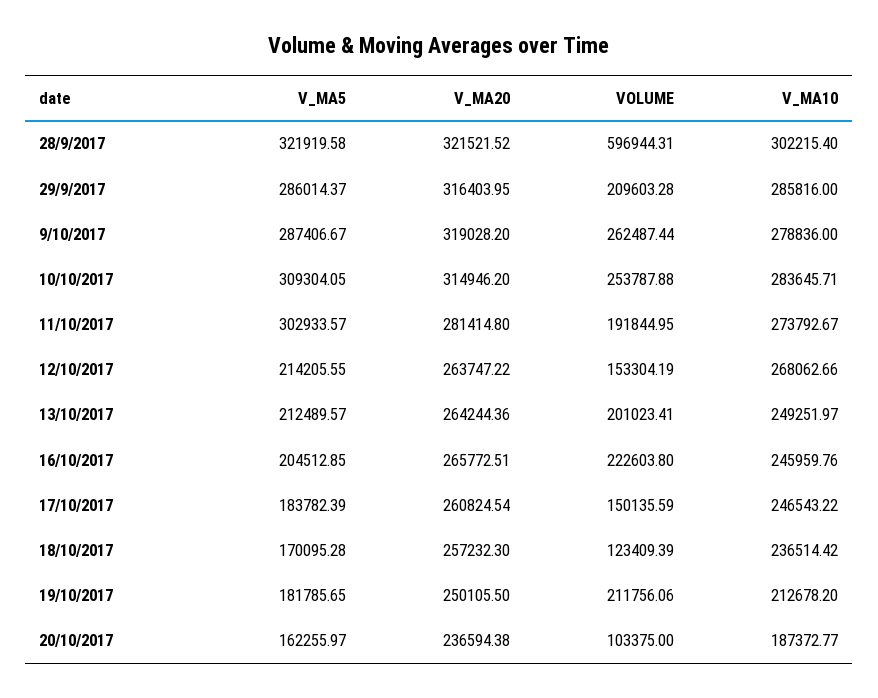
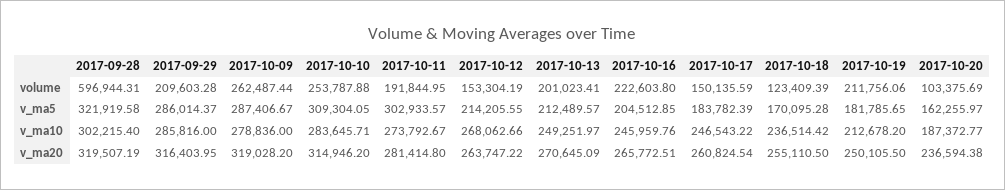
  {
    "V_MA5": {
      "28/9/2017": 321919.58,
      "29/9/2017": 286014.37,
      "9/10/2017": 287406.67,
      "10/10/2017": 309304.05,
      "11/10/2017": 302933.57,
      "12/10/2017": 214205.55,
      "13/10/2017": 212489.57,
      "16/10/2017": 204512.85,
      "17/10/2017": 183782.39,
      "18/10/2017": 170095.28,
      "19/10/2017": 181785.65,
      "20/10/2017": 162255.97
    },
    "V_MA20": {
-     "28/9/2017": 321521.52,
+     "28/9/2017": 319507.19,
      "29/9/2017": 316403.95,
      "9/10/2017": 319028.2,
      "10/10/2017": 314946.2,
      "11/10/2017": 281414.8,
      "12/10/2017": 263747.22,
-     "13/10/2017": 264244.36,
+     "13/10/2017": 270645.09,
      "16/10/2017": 265772.51,
      "17/10/2017": 260824.54,
-     "18/10/2017": 257232.3,
+     "18/10/2017": 255110.5,
      "19/10/2017": 250105.5,
      "20/10/2017": 236594.38
    },
    "VOLUME": {
      "28/9/2017": 596944.31,
      "29/9/2017": 209603.28,
      "9/10/2017": 262487.44,
      "10/10/2017": 253787.88,
      "11/10/2017": 191844.95,
      "12/10/2017": 153304.19,
      "13/10/2017": 201023.41,
      "16/10/2017": 222603.8,
      "17/10/2017": 150135.59,
      "18/10/2017": 123409.39,
      "19/10/2017": 211756.06,
-     "20/10/2017": 103375
+     "20/10/2017": 103375.69
    },
    "V_MA10": {
      "28/9/2017": 302215.4,
      "29/9/2017": 285816,
      "9/10/2017": 278836,
      "10/10/2017": 283645.71,
      "11/10/2017": 273792.67,
      "12/10/2017": 268062.66,
      "13/10/2017": 249251.97,
      "16/10/2017": 245959.76,
      "17/10/2017": 246543.22,
      "18/10/2017": 236514.42,
      "19/10/2017": 212678.2,
      "20/10/2017": 187372.77
    }
  }

